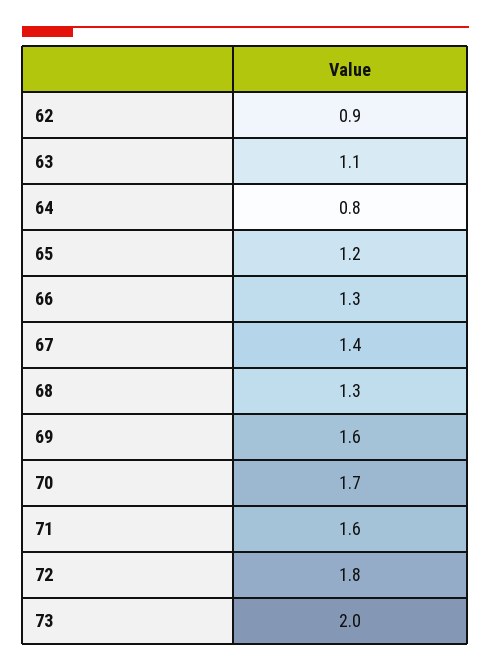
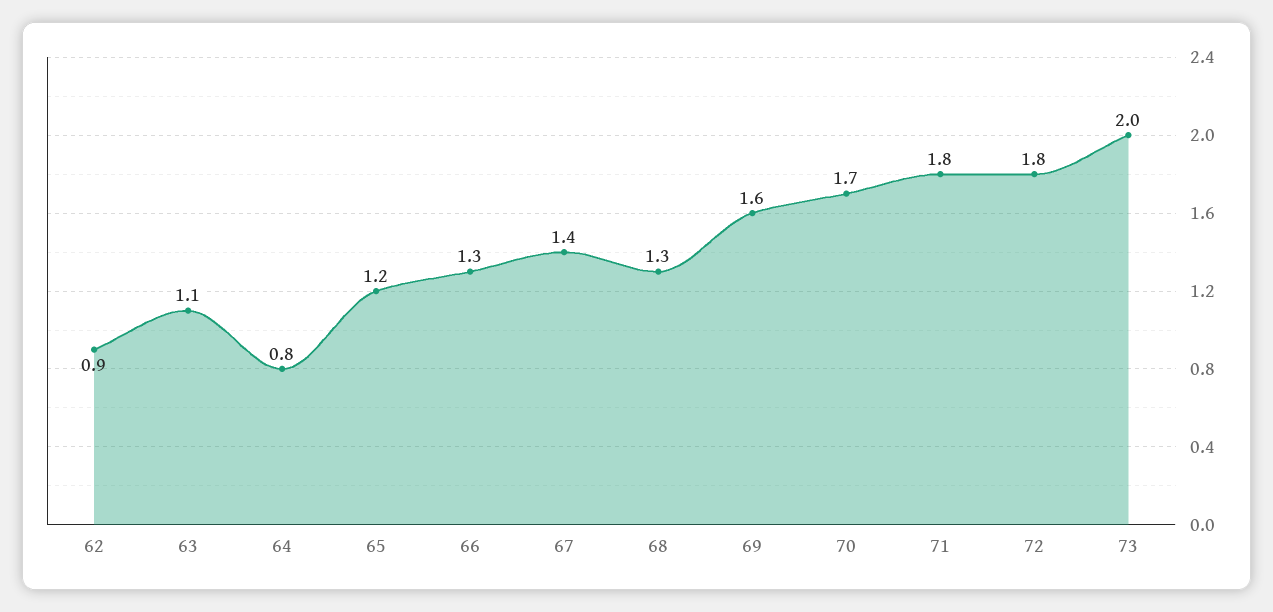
  {
    "62": 0.9,
    "63": 1.1,
    "64": 0.8,
    "65": 1.2,
    "66": 1.3,
    "67": 1.4,
    "68": 1.3,
    "69": 1.6,
    "70": 1.7,
-   "71": 1.6,
+   "71": 1.8,
    "72": 1.8,
    "73": 2
  }

